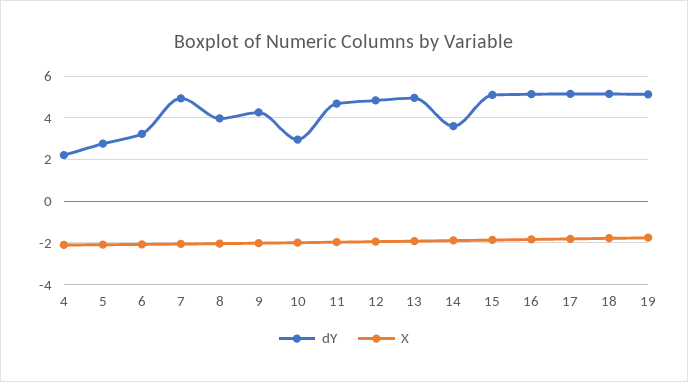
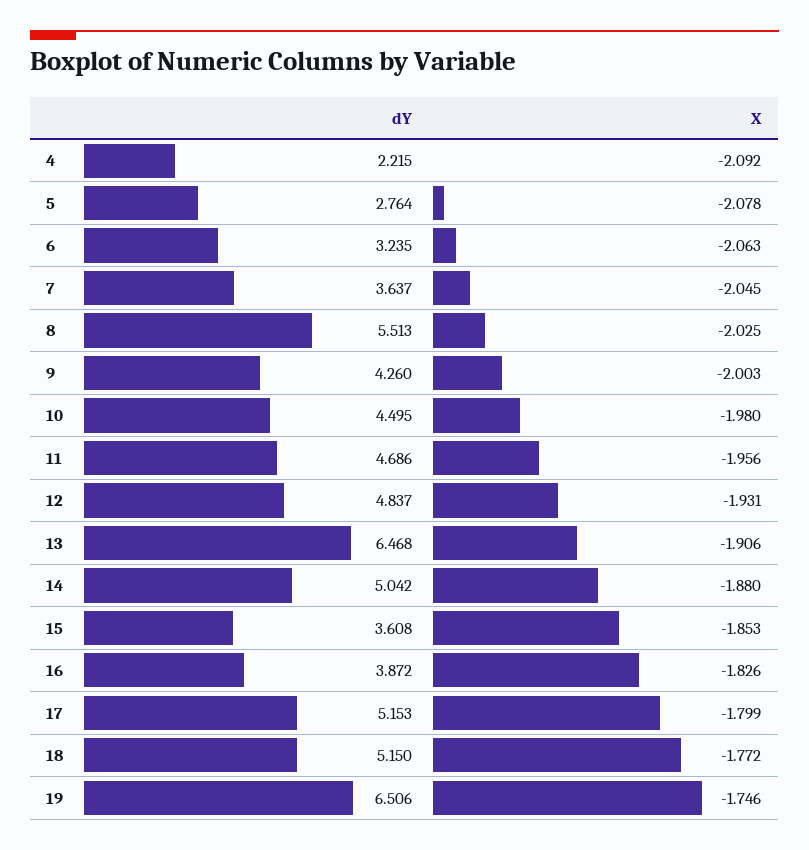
  {
    "dY": {
      "4": 2.215,
      "5": 2.764,
      "6": 3.235,
-     "7": 5,
+     "7": 3.637,
-     "8": 4,
+     "8": 5.513,
      "9": 4.26,
-     "10": 3,
+     "10": 4.495,
      "11": 4.686,
      "12": 4.837,
-     "13": 5,
+     "13": 6.468,
-     "14": 3.5,
+     "14": 5.042,
-     "15": 5,
+     "15": 3.608,
-     "16": 5,
+     "16": 3.872,
      "17": 5.153,
      "18": 5.15,
-     "19": 5
+     "19": 6.506
    },
    "X": {
      "4": -2.092,
      "5": -2.078,
      "6": -2.063,
      "7": -2.045,
      "8": -2.025,
      "9": -2.003,
      "10": -1.98,
      "11": -1.956,
      "12": -1.931,
      "13": -1.906,
      "14": -1.88,
      "15": -1.853,
      "16": -1.826,
      "17": -1.799,
      "18": -1.772,
      "19": -1.746
    }
  }

